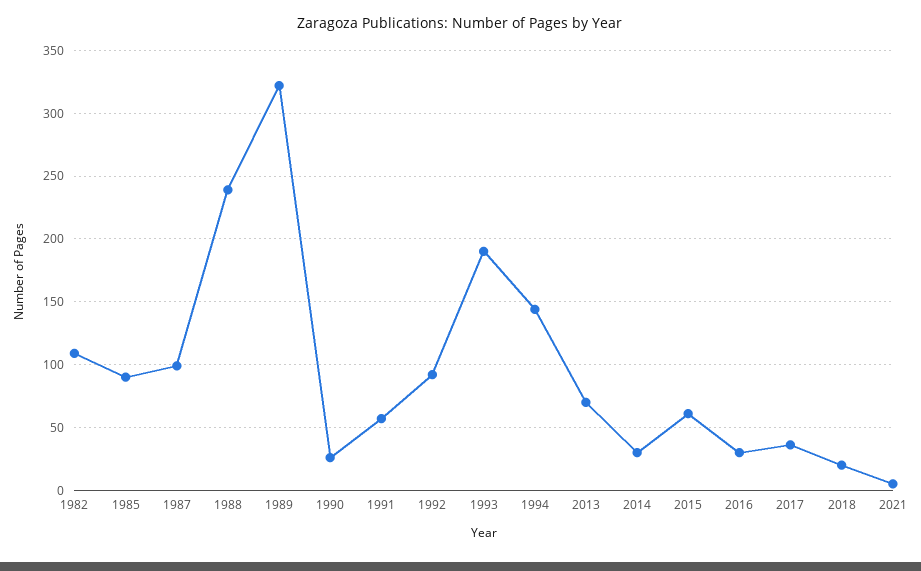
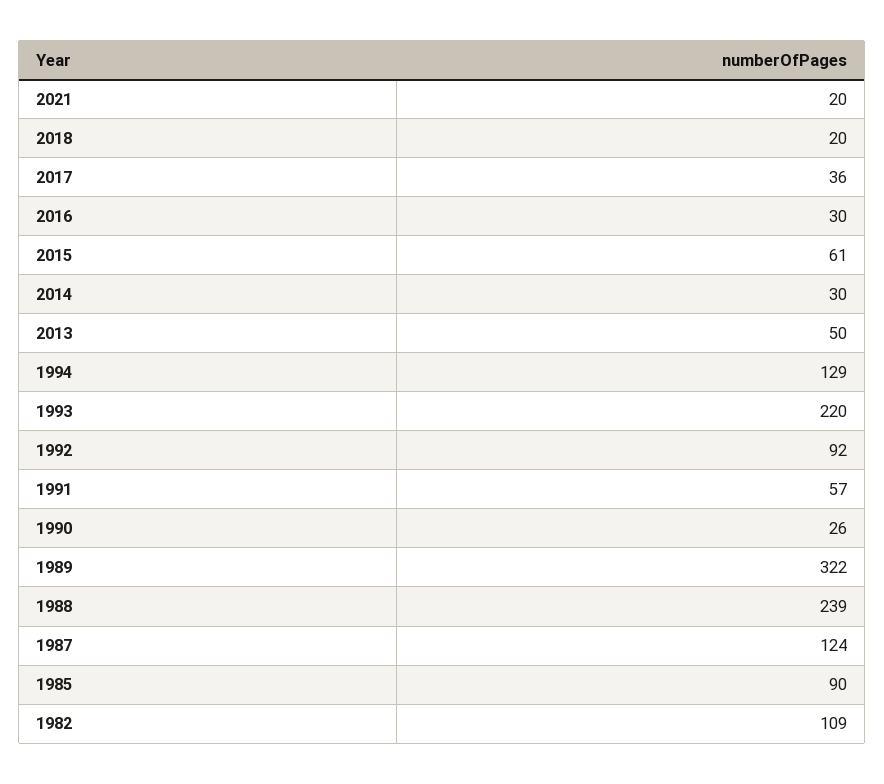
  {
    "1982": 109,
    "1985": 90,
-   "1987": 100,
+   "1987": 124,
    "1988": 239,
    "1989": 322,
    "1990": 26,
    "1991": 57,
    "1992": 92,
-   "1993": 190,
+   "1993": 220,
-   "1994": 145,
+   "1994": 129,
-   "2013": 70,
+   "2013": 50,
    "2014": 30,
    "2015": 61,
    "2016": 30,
    "2017": 36,
    "2018": 20,
-   "2021": 5
+   "2021": 20
  }

